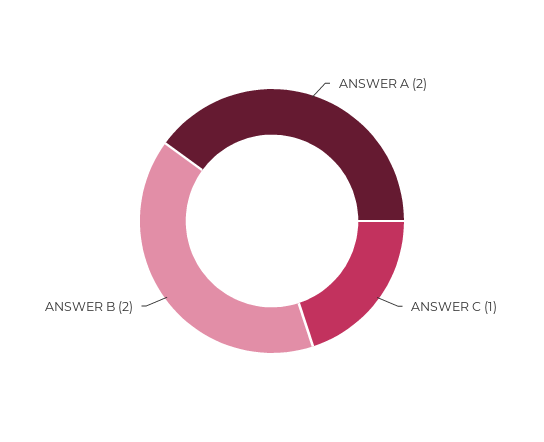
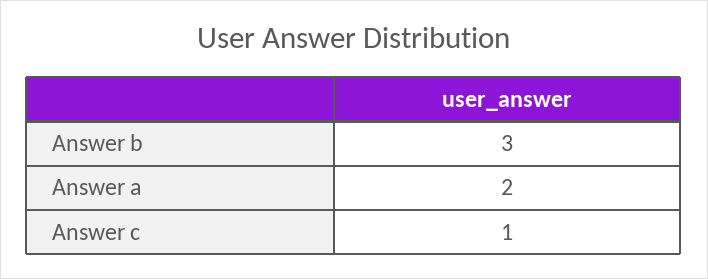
  {
    "ANSWER A": 2,
    "ANSWER C": 1,
-   "ANSWER B": 2
+   "ANSWER B": 3
  }

